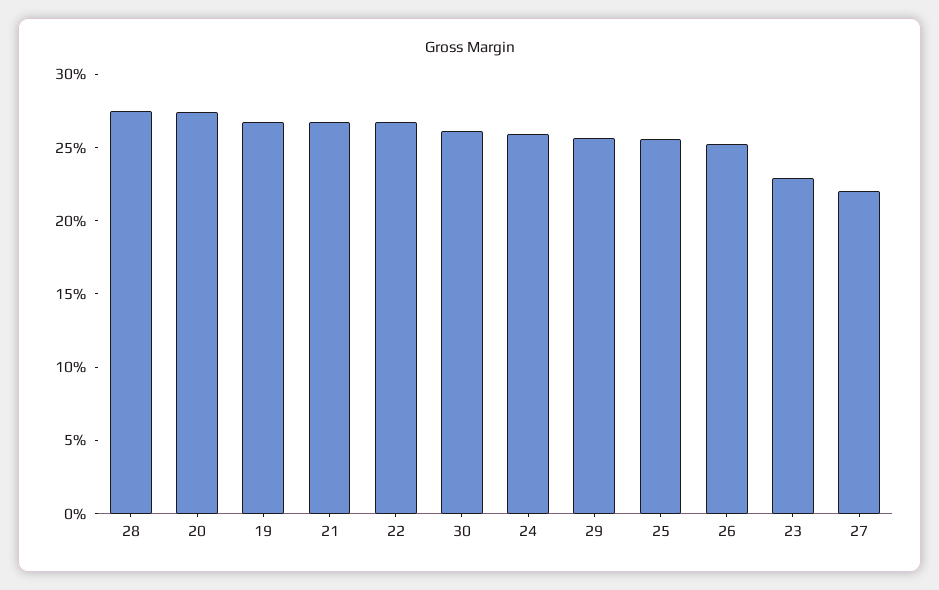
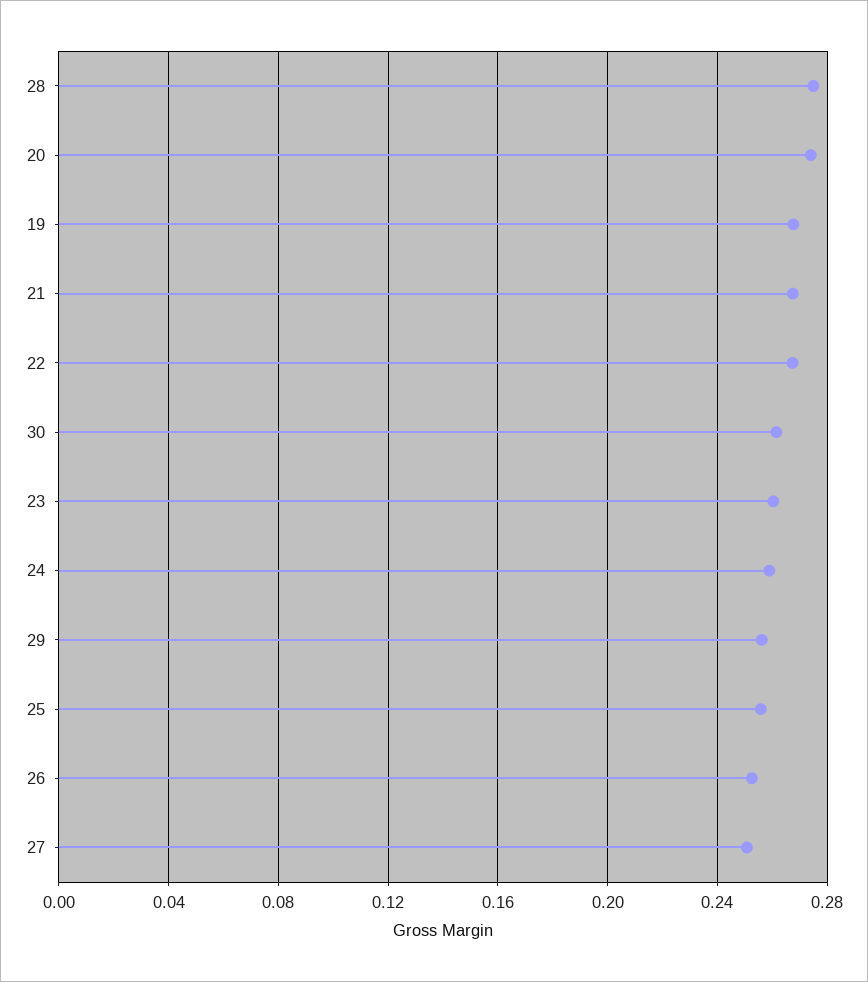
  {
    "28": 0.275,
    "20": 0.275,
    "19": 0.27,
    "21": 0.27,
    "22": 0.265,
    "30": 0.26,
    "24": 0.26,
    "29": 0.255,
    "25": 0.255,
    "26": 0.255,
-   "23": 0.23,
+   "23": 0.26,
-   "27": 0.22
+   "27": 0.25
  }

